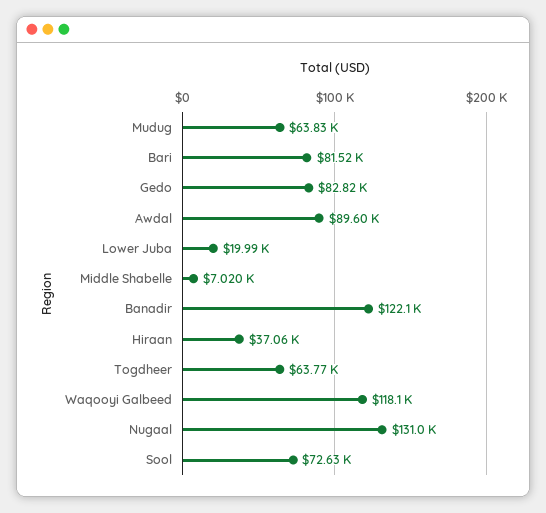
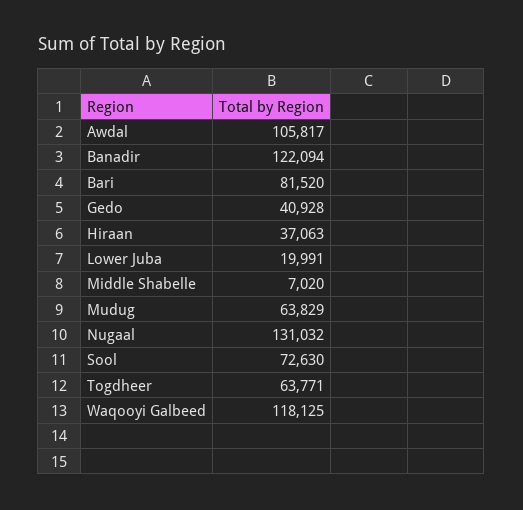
  {
    "Mudug": 63829,
    "Bari": 81520,
-   "Gedo": 82820,
+   "Gedo": 40928,
-   "Awdal": 89600,
+   "Awdal": 105817,
    "Lower Juba": 19991,
    "Middle Shabelle": 7020,
    "Banadir": 122094,
    "Hiraan": 37063,
    "Togdheer": 63771,
    "Waqooyi Galbeed": 118125,
    "Nugaal": 131032,
    "Sool": 72630
  }

